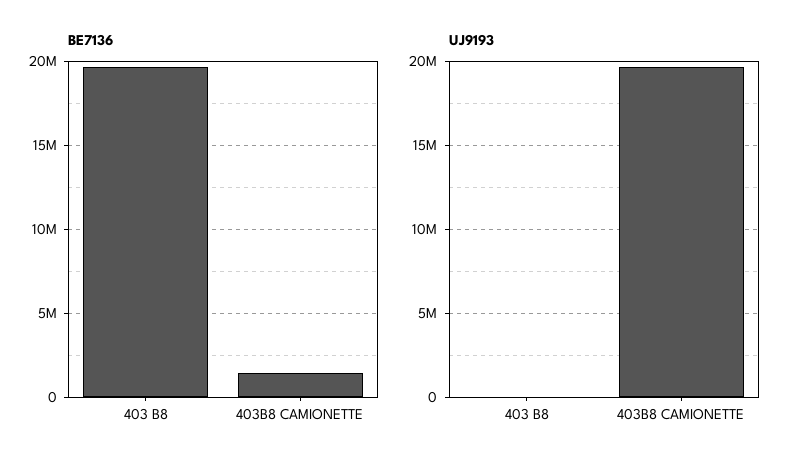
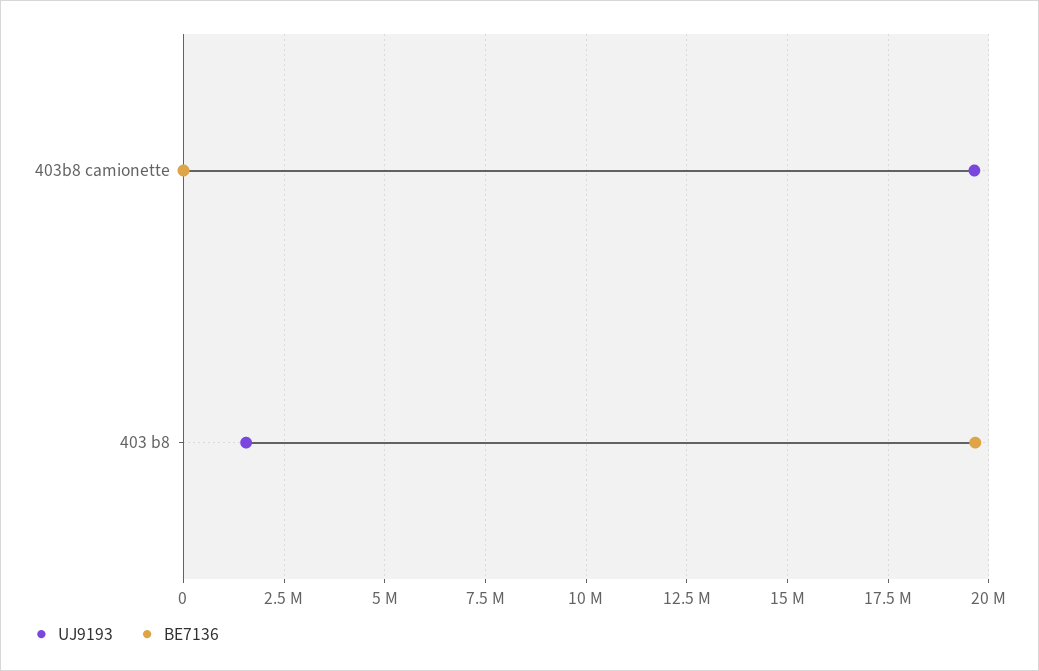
  {
    "BE7136": {
      "403 B8": 19750000,
-     "403B8 CAMIONETTE": 1500000
+     "403B8 CAMIONETTE": 0
    },
    "UJ9193": {
-     "403 B8": 0,
+     "403 B8": 1500000,
      "403B8 CAMIONETTE": 19750000
    }
  }

